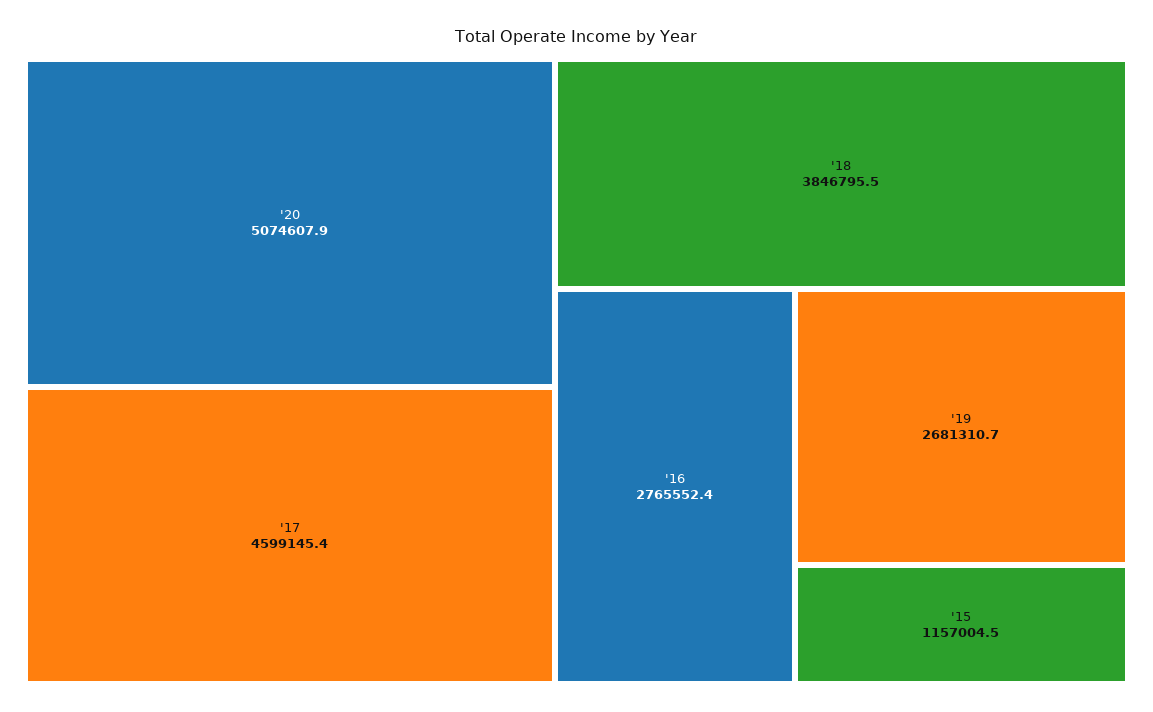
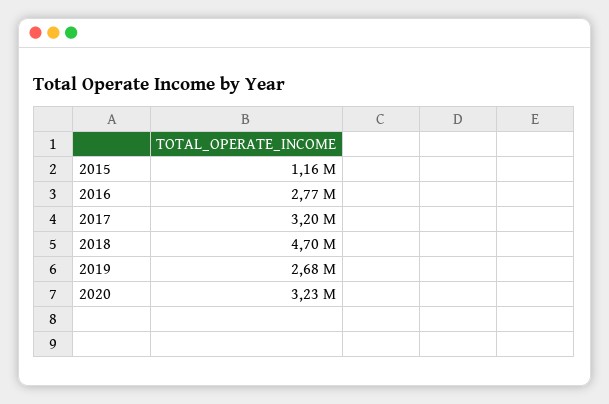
  {
-   "'20": 5074607.9,
+   "'20": 3230000,
-   "'17": 4599145.4,
+   "'17": 3200000,
-   "'18": 3846795.5,
+   "'18": 4700000,
    "'16": 2765552.4,
    "'19": 2681310.7,
    "'15": 1157004.5
  }

